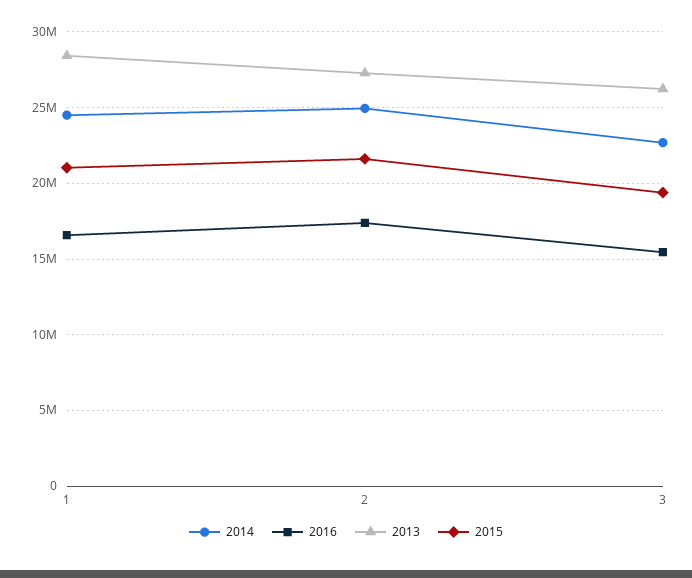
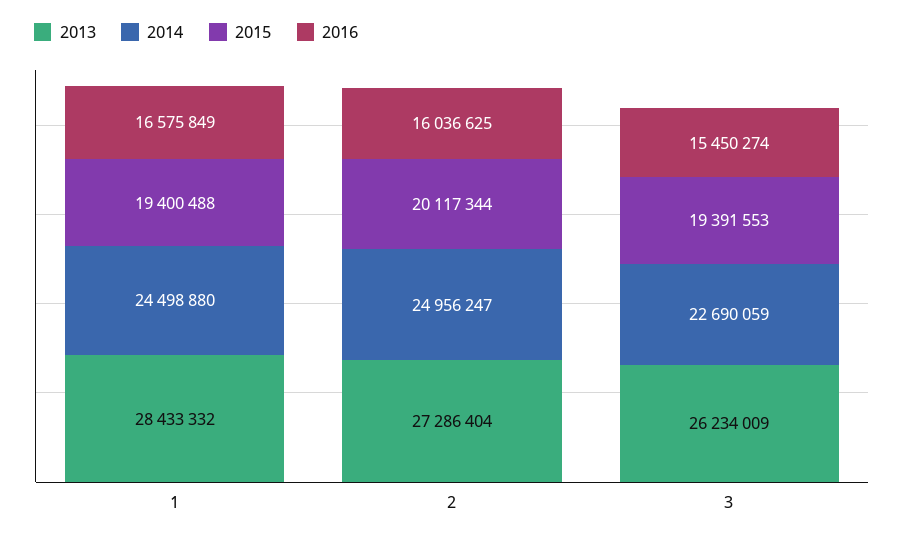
  {
    "2014": {
      "1": 24498880,
      "2": 24956247,
      "3": 22690059
    },
    "2016": {
      "1": 16575849,
-     "2": 17500000,
+     "2": 16036625,
      "3": 15450274
    },
    "2013": {
      "1": 28433332,
      "2": 27286404,
      "3": 26234009
    },
    "2015": {
-     "1": 21000000,
+     "1": 19400488,
-     "2": 21500000,
+     "2": 20117344,
      "3": 19391553
    }
  }

